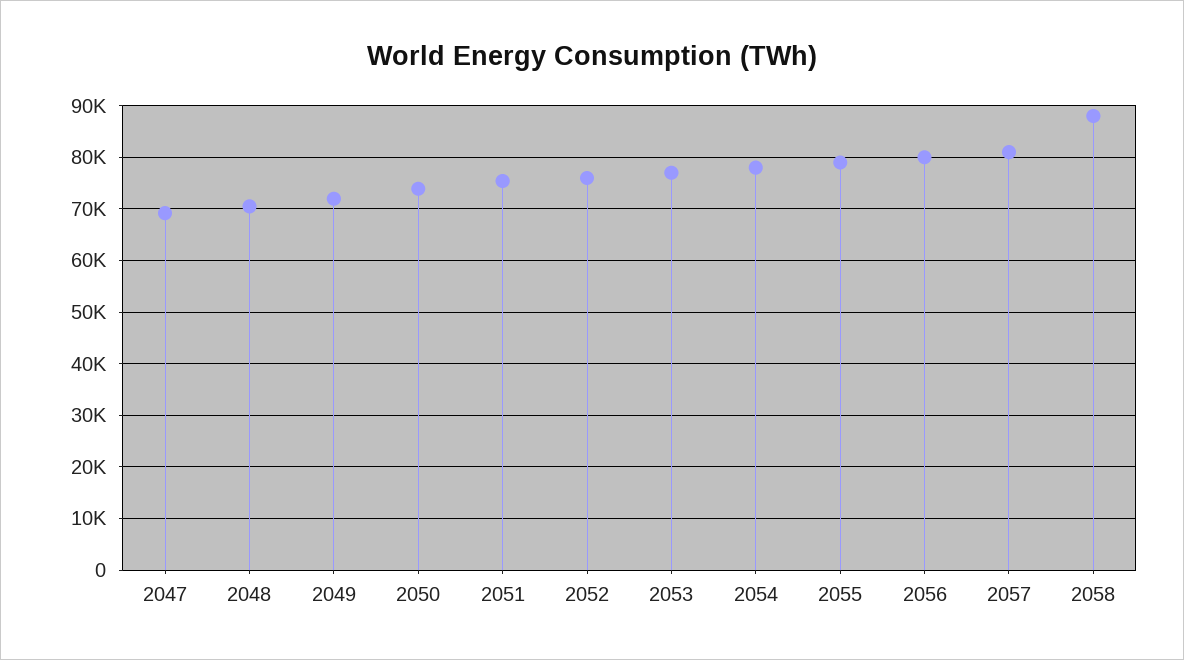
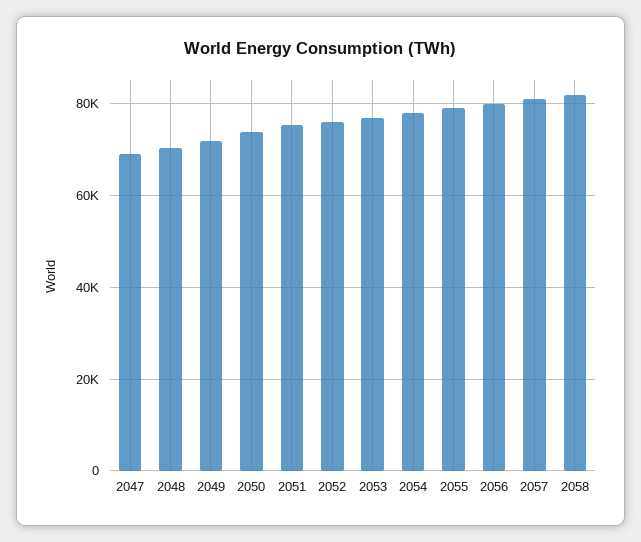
  {
    "2047": 70000,
    "2048": 70000,
    "2049": 72000,
    "2050": 74000,
    "2051": 76000,
    "2052": 76000,
    "2053": 78000,
    "2054": 78000,
    "2055": 80000,
    "2056": 80000,
    "2057": 82000,
-   "2058": 88000
+   "2058": 82000
  }

